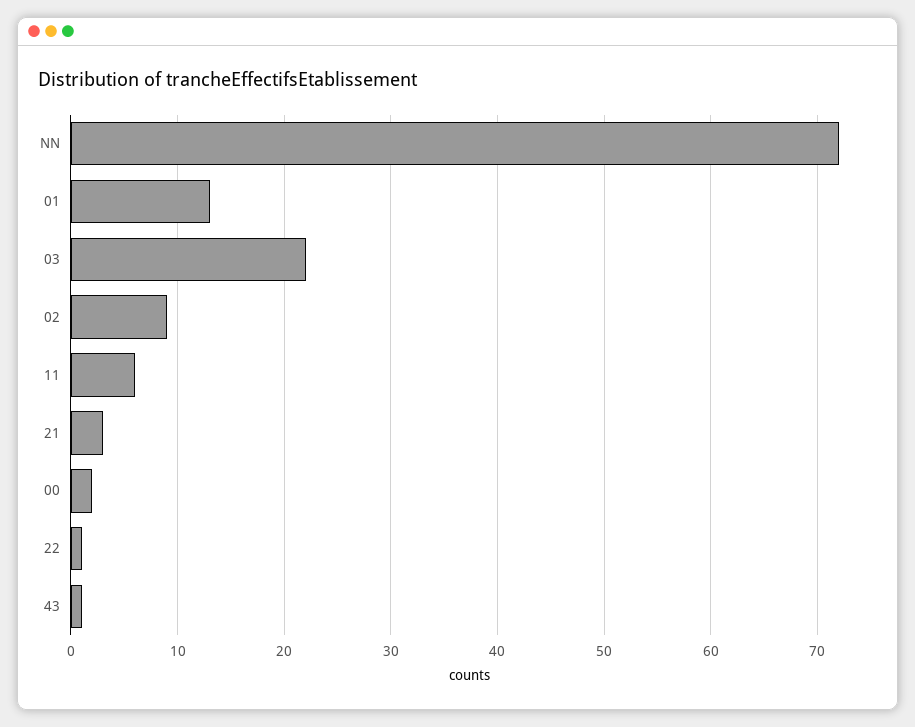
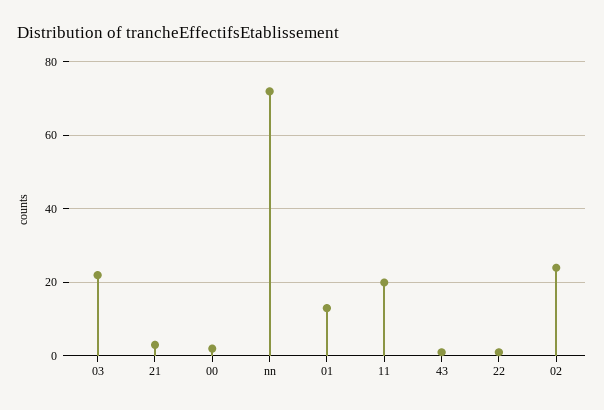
  {
    "NN": 72,
    "01": 13,
    "03": 22,
-   "02": 9,
+   "02": 25,
-   "11": 6,
+   "11": 20,
    "21": 3,
    "00": 2,
    "22": 1,
    "43": 1
  }

